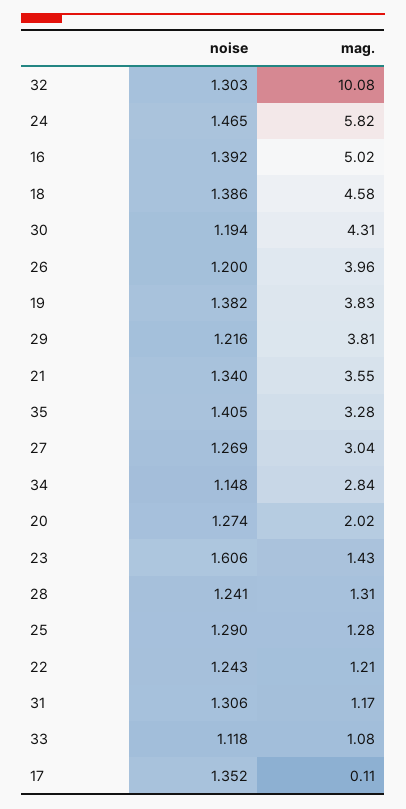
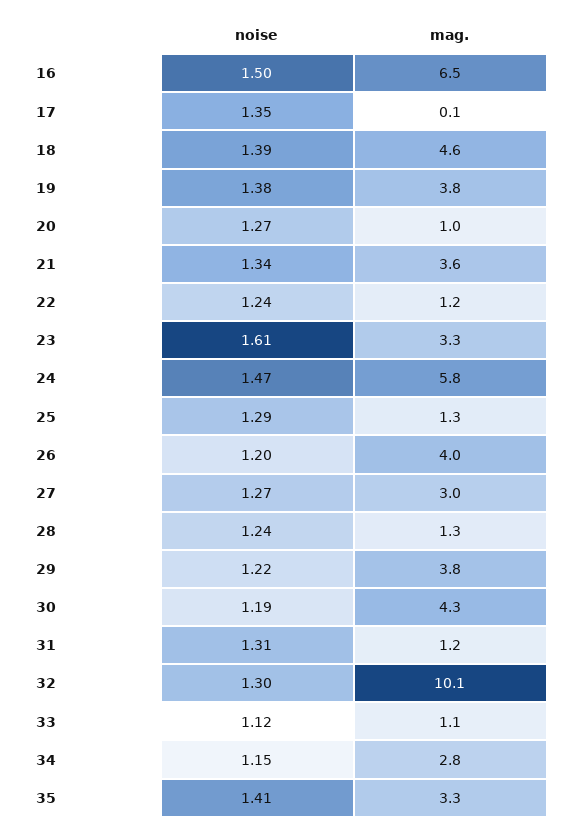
  {
    "noise": {
      "32": 1.303,
      "24": 1.465,
-     "16": 1.392,
+     "16": 1.5,
      "18": 1.386,
      "30": 1.194,
      "26": 1.2,
      "19": 1.382,
      "29": 1.216,
      "21": 1.34,
      "35": 1.405,
      "27": 1.269,
      "34": 1.148,
      "20": 1.274,
      "23": 1.606,
      "28": 1.241,
      "25": 1.29,
      "22": 1.243,
      "31": 1.306,
      "33": 1.118,
      "17": 1.352
    },
    "mag.": {
      "32": 10.08,
      "24": 5.82,
-     "16": 5.02,
+     "16": 6.5,
      "18": 4.58,
      "30": 4.31,
      "26": 3.96,
      "19": 3.83,
      "29": 3.81,
      "21": 3.55,
      "35": 3.28,
      "27": 3.04,
      "34": 2.84,
-     "20": 2.02,
+     "20": 1,
-     "23": 1.43,
+     "23": 3.3,
      "28": 1.31,
      "25": 1.28,
      "22": 1.21,
      "31": 1.17,
      "33": 1.08,
      "17": 0.11
    }
  }

